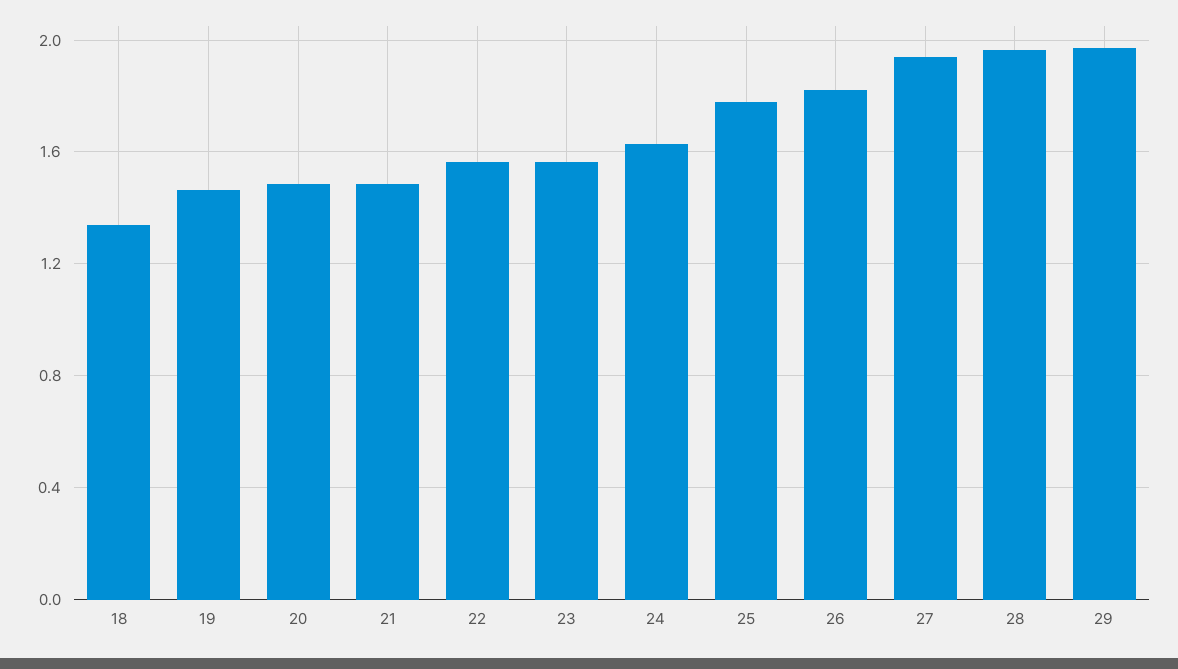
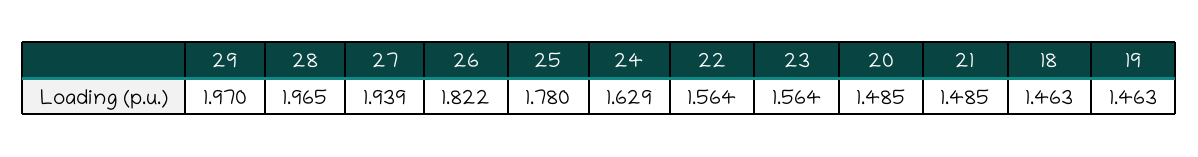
  {
-   "18": 1.35,
+   "18": 1.463,
    "19": 1.463,
    "20": 1.485,
    "21": 1.485,
    "22": 1.564,
    "23": 1.564,
    "24": 1.629,
    "25": 1.78,
    "26": 1.822,
    "27": 1.939,
    "28": 1.965,
    "29": 1.97
  }

